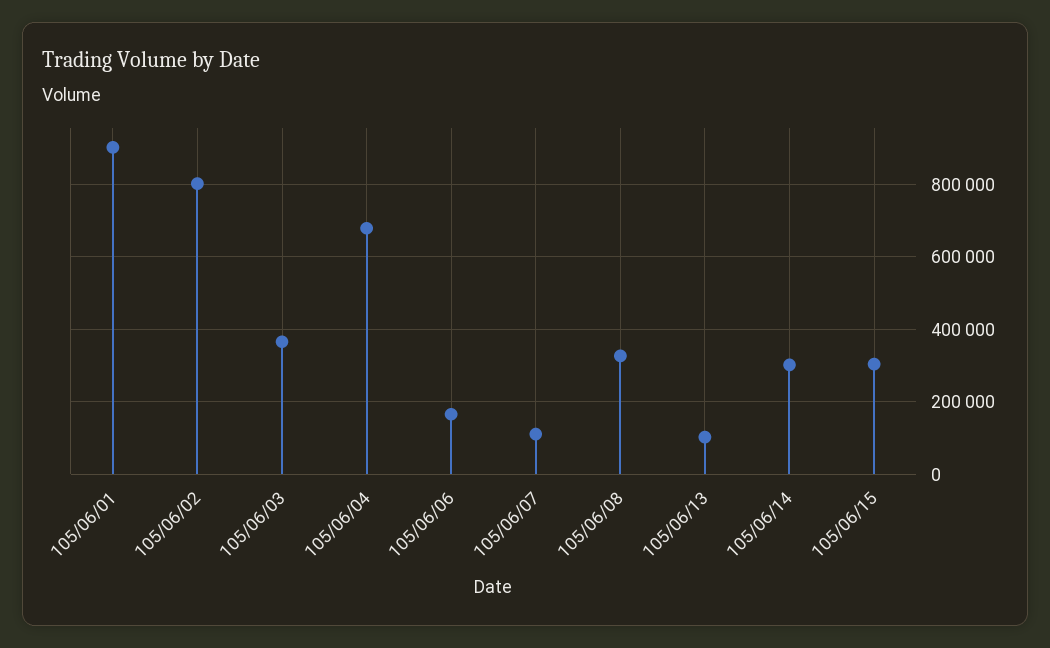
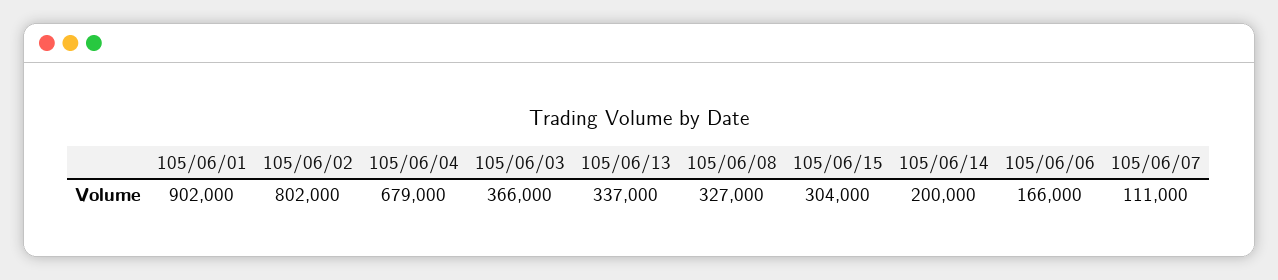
  {
    "105/06/01": 902000,
    "105/06/02": 802000,
    "105/06/03": 366000,
    "105/06/04": 679000,
    "105/06/06": 166000,
    "105/06/07": 111000,
    "105/06/08": 327000,
-   "105/06/13": 100000,
+   "105/06/13": 337000,
-   "105/06/14": 300000,
+   "105/06/14": 200000,
    "105/06/15": 304000
  }

